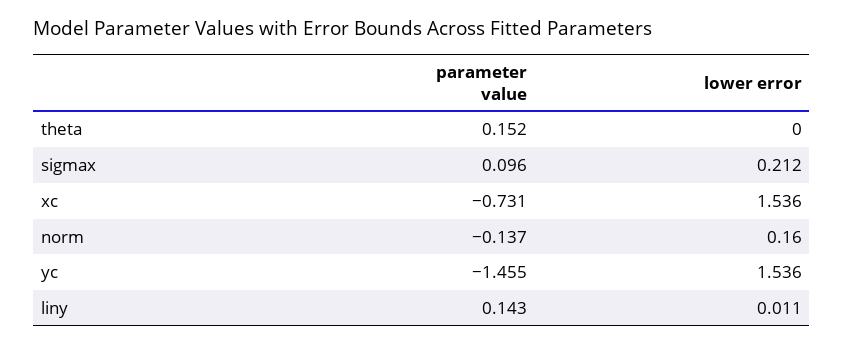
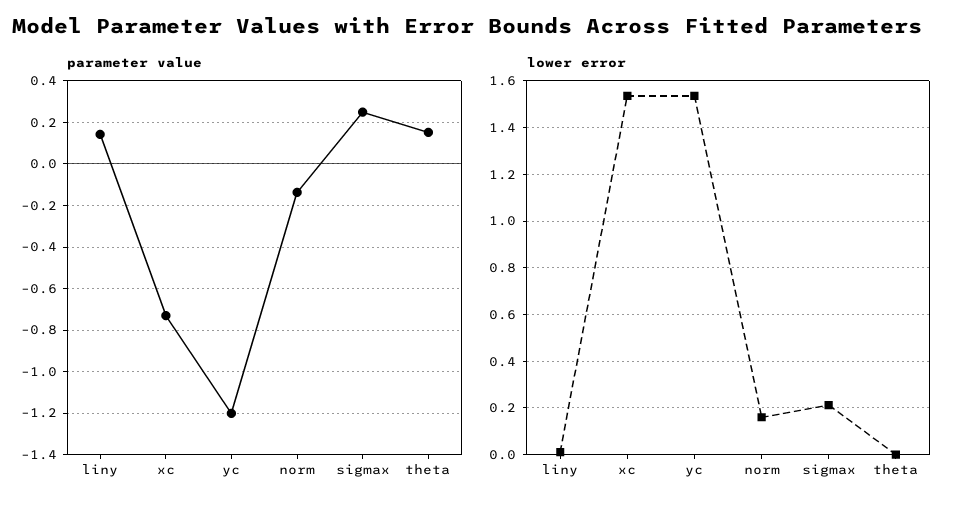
  {
    "parameter value": {
      "theta": 0.152,
-     "sigmax": 0.096,
+     "sigmax": 0.25,
      "xc": -0.731,
      "norm": -0.137,
-     "yc": -1.455,
+     "yc": -1.2,
      "liny": 0.143
    },
    "lower error": {
      "theta": 0,
      "sigmax": 0.212,
      "xc": 1.536,
      "norm": 0.16,
      "yc": 1.536,
      "liny": 0.011
    }
  }

